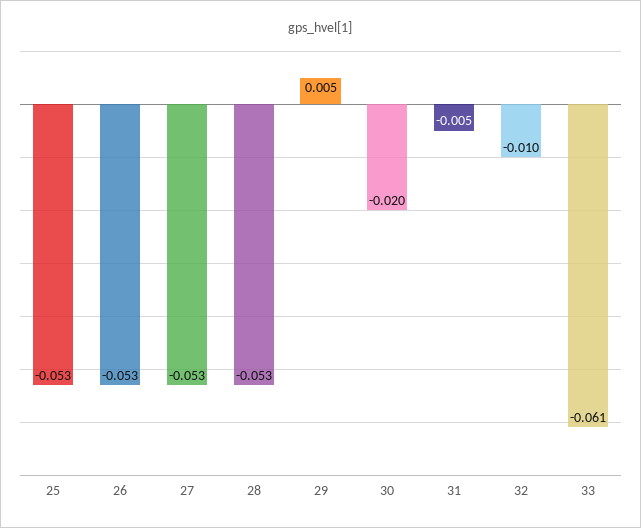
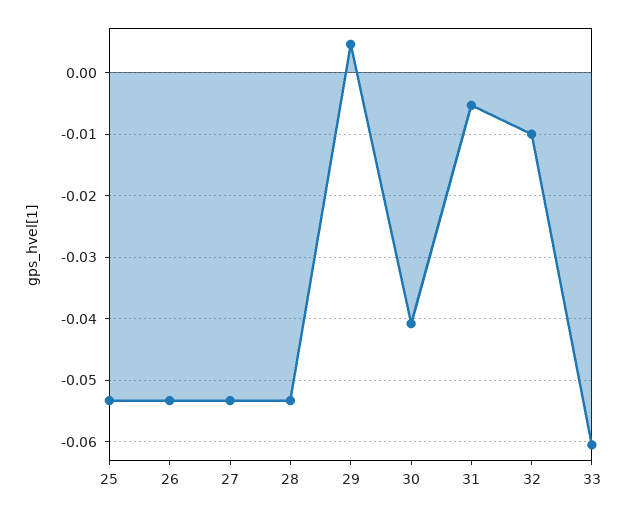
  {
    "25": -0.053,
    "26": -0.053,
    "27": -0.053,
    "28": -0.053,
    "29": 0.005,
-   "30": -0.02,
+   "30": -0.041,
    "31": -0.005,
    "32": -0.01,
    "33": -0.061
  }

